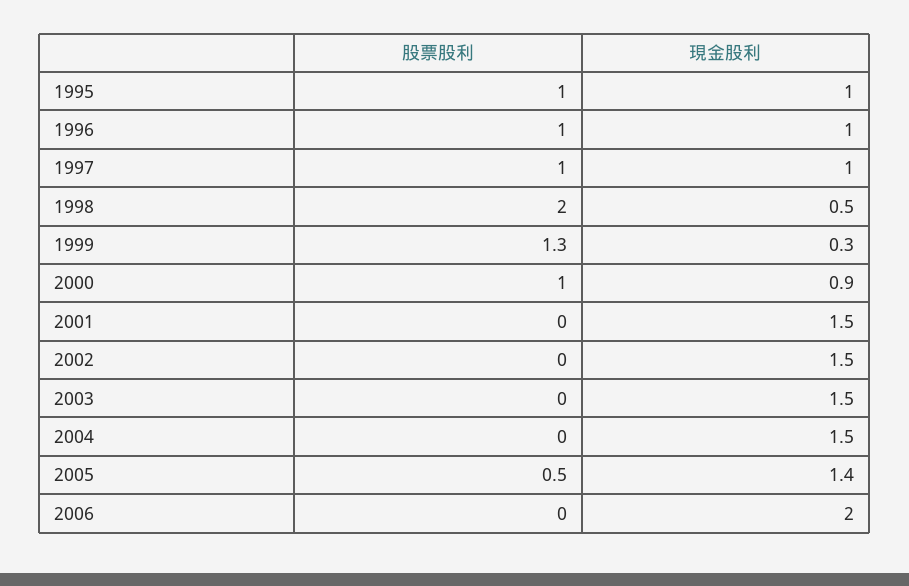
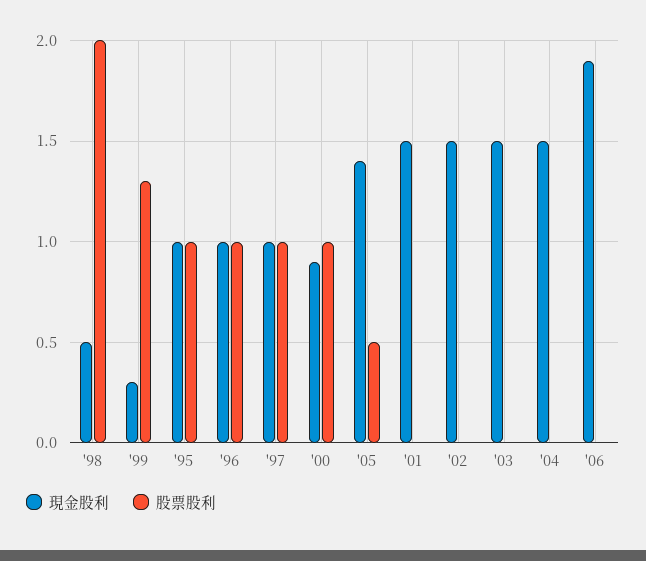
  {
    "股票股利": {
      "1995": 1,
      "1996": 1,
      "1997": 1,
      "1998": 2,
      "1999": 1.3,
      "2000": 1,
      "2001": 0,
      "2002": 0,
      "2003": 0,
      "2004": 0,
      "2005": 0.5,
      "2006": 0
    },
    "現金股利": {
      "1995": 1,
      "1996": 1,
      "1997": 1,
      "1998": 0.5,
      "1999": 0.3,
      "2000": 0.9,
      "2001": 1.5,
      "2002": 1.5,
      "2003": 1.5,
      "2004": 1.5,
      "2005": 1.4,
-     "2006": 2
+     "2006": 1.9
    }
  }

